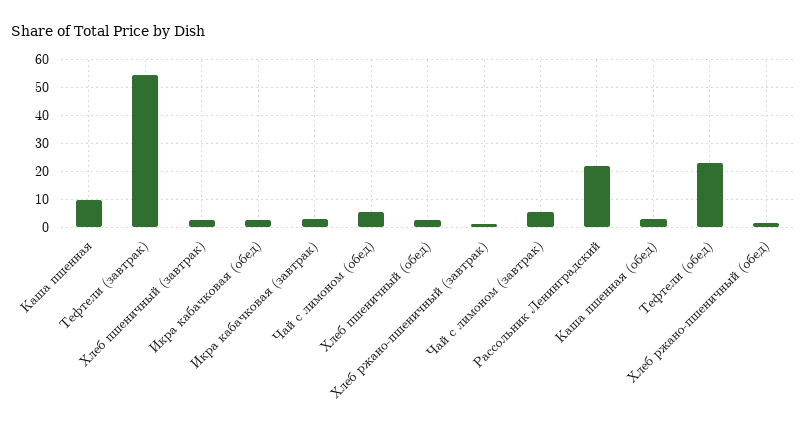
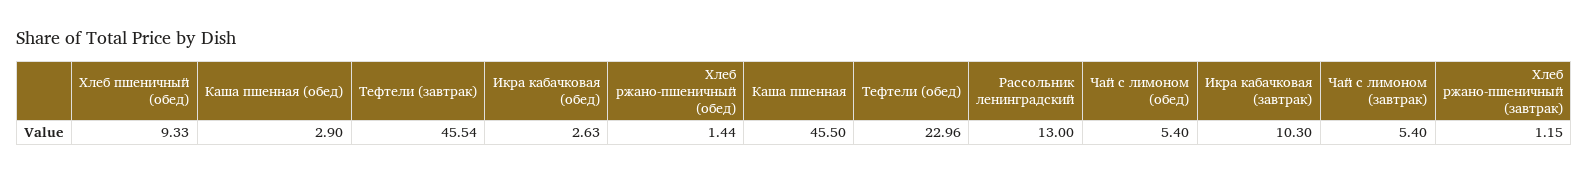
  {
-   "Каша пшенная": 10,
+   "Каша пшенная": 45.5,
-   "Тефтели (завтрак)": 55,
+   "Тефтели (завтрак)": 45.54,
-   "Хлеб пшеничный (завтрак)": 2.5,
    "Икра кабачковая (обед)": 2.63,
-   "Икра кабачковая (завтрак)": 2.5,
+   "Икра кабачковая (завтрак)": 10.3,
    "Чай с лимоном (обед)": 5.4,
-   "Хлеб пшеничный (обед)": 2.5,
+   "Хлеб пшеничный (обед)": 9.33,
    "Хлеб ржано-пшеничный (завтрак)": 1.15,
    "Чай с лимоном (завтрак)": 5.4,
-   "Рассольник Ленинградский": 22.5,
+   "Рассольник Ленинградский": 13,
    "Каша пшенная (обед)": 2.9,
    "Тефтели (обед)": 22.96,
    "Хлеб ржано-пшеничный (обед)": 1.44
  }

